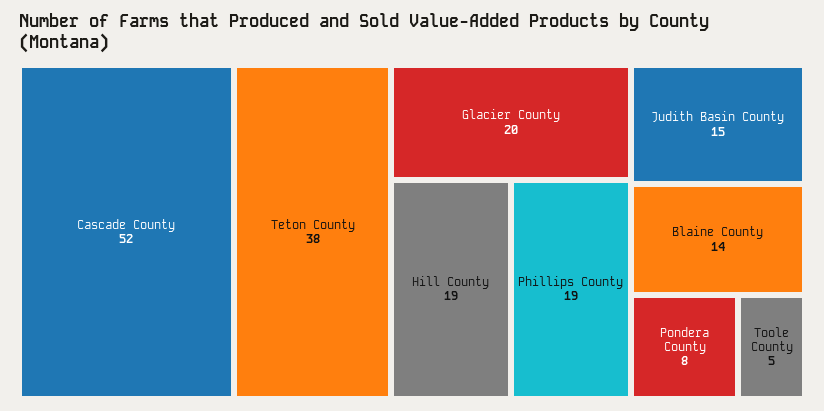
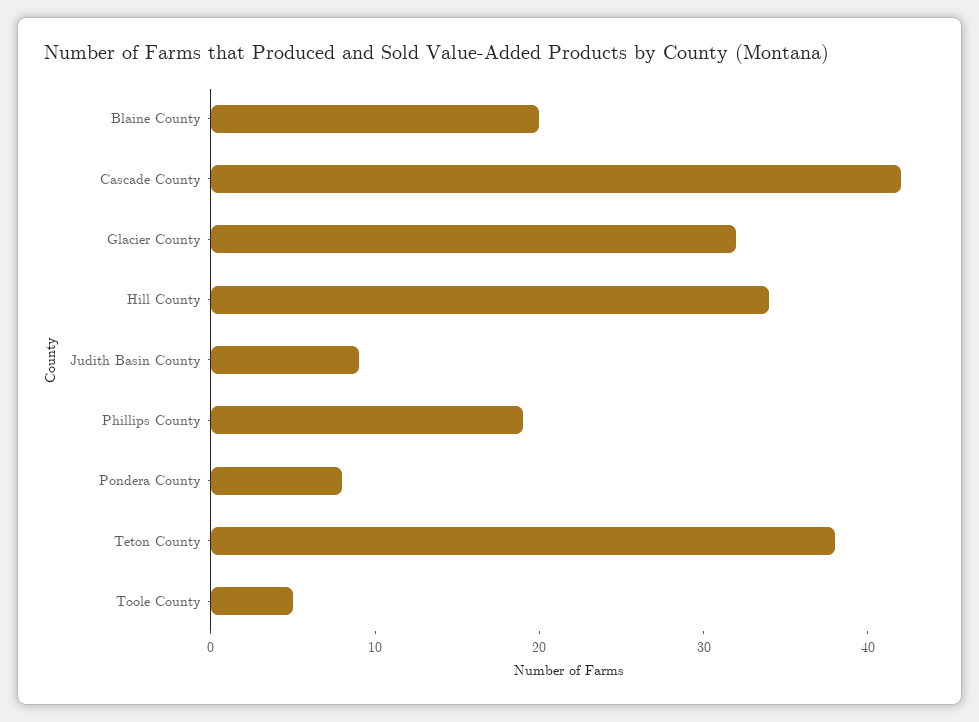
  {
-   "Cascade County": 52,
+   "Cascade County": 42,
    "Teton County": 38,
-   "Glacier County": 20,
+   "Glacier County": 32,
-   "Hill County": 19,
+   "Hill County": 34,
    "Phillips County": 19,
-   "Judith Basin County": 15,
+   "Judith Basin County": 9,
-   "Blaine County": 14,
+   "Blaine County": 20,
    "Pondera County": 8,
    "Toole County": 5
  }

